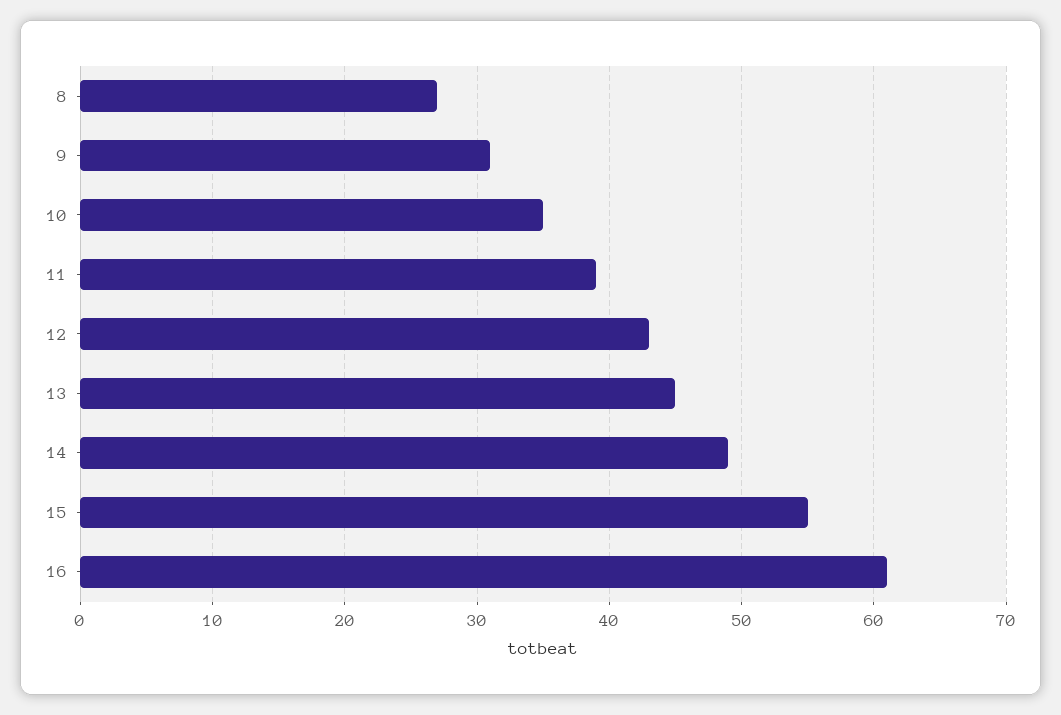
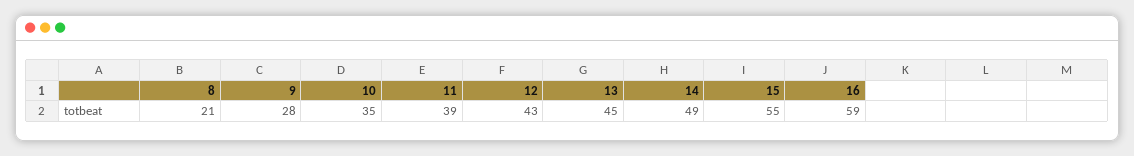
  {
-   "8": 27,
+   "8": 21,
-   "9": 31,
+   "9": 28,
    "10": 35,
    "11": 39,
    "12": 43,
    "13": 45,
    "14": 49,
    "15": 55,
-   "16": 61
+   "16": 59
  }

